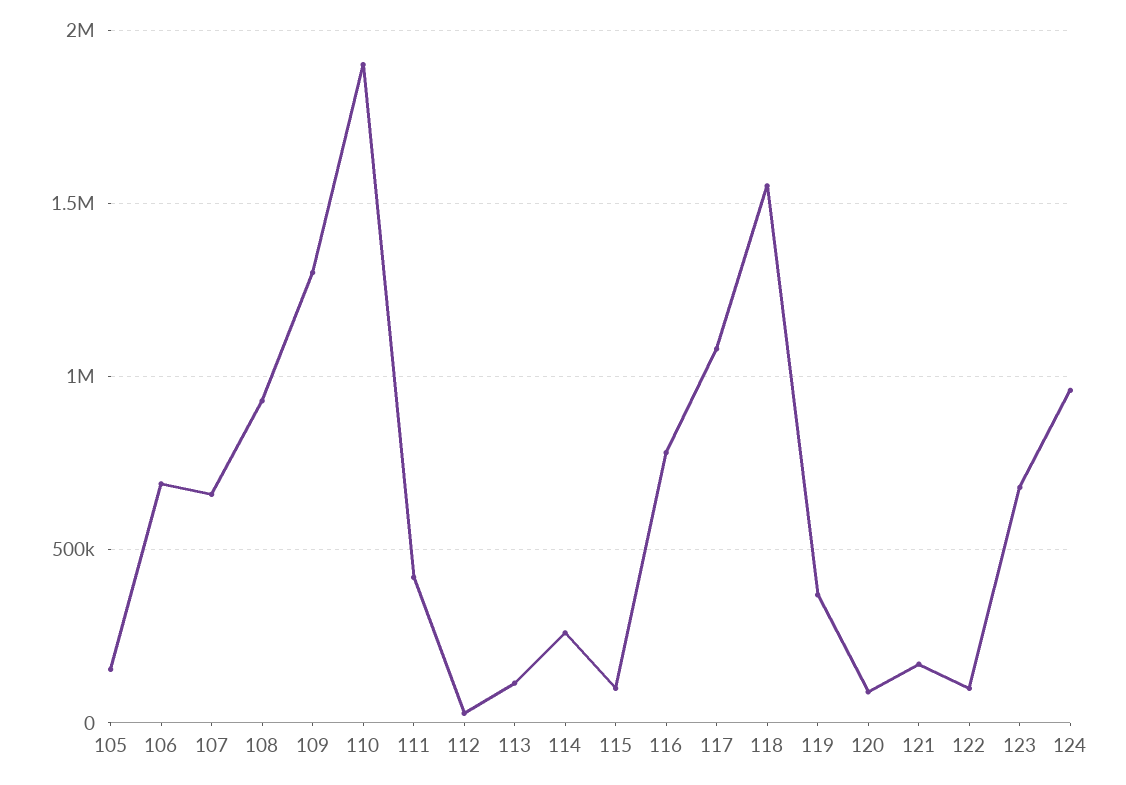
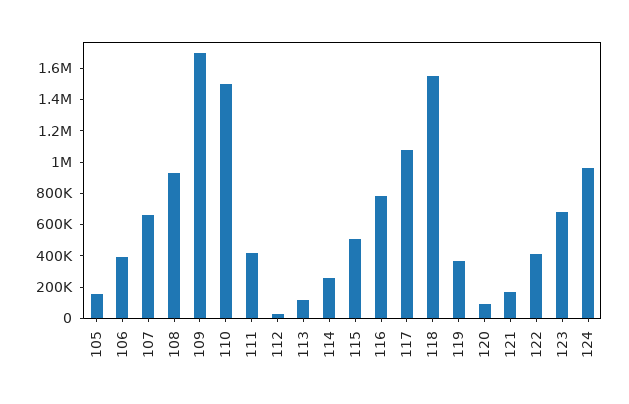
  {
    "105": 150000,
-   "106": 700000,
+   "106": 400000,
    "107": 650000,
    "108": 950000,
-   "109": 1300000,
+   "109": 1700000,
-   "110": 1900000,
+   "110": 1500000,
    "111": 400000,
    "112": 50000,
    "113": 100000,
    "114": 250000,
-   "115": 100000,
+   "115": 500000,
    "116": 800000,
    "117": 1100000,
    "118": 1550000,
    "119": 350000,
    "120": 100000,
    "121": 150000,
-   "122": 100000,
+   "122": 400000,
    "123": 700000,
    "124": 950000
  }

